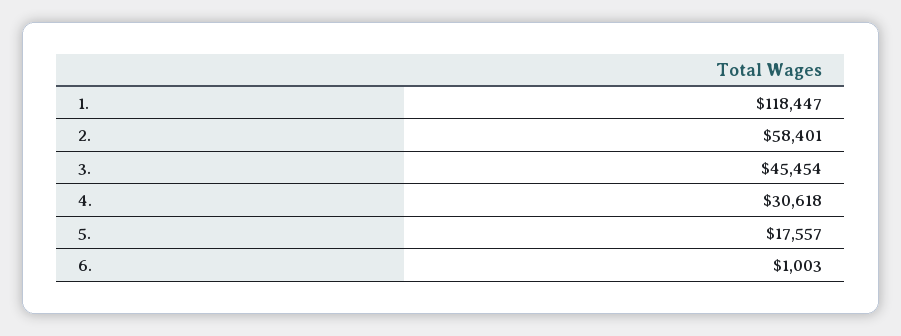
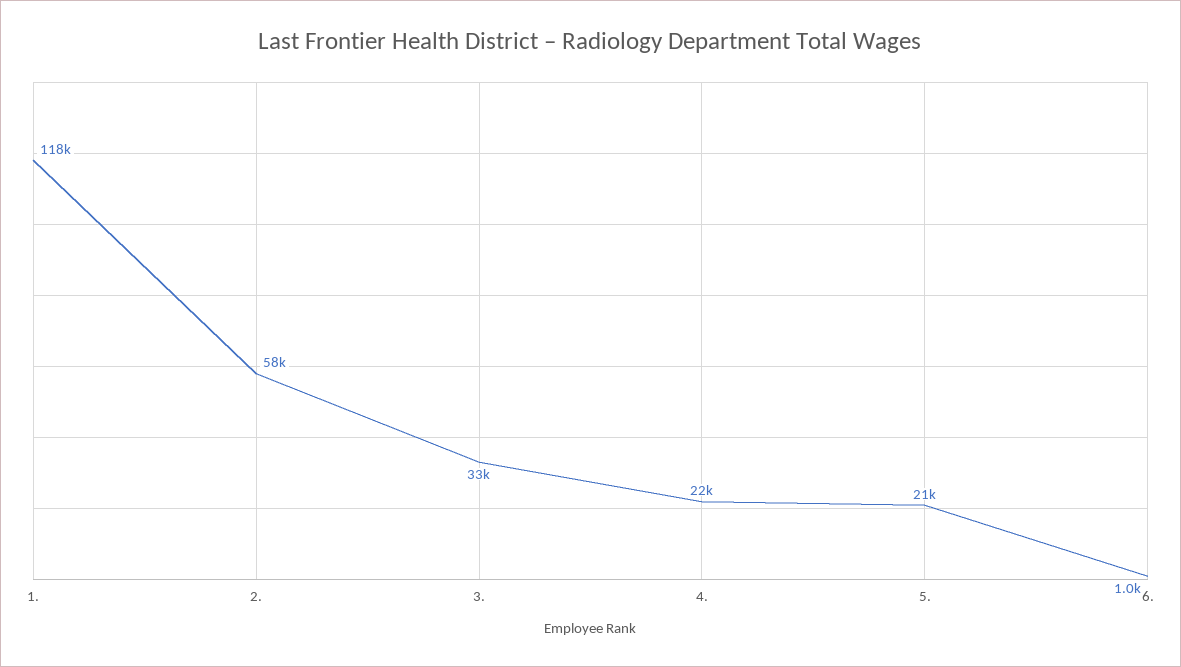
  {
    "1.": 118447,
    "2.": 58401,
-   "3.": 45454,
+   "3.": 33000,
-   "4.": 30618,
+   "4.": 22000,
-   "5.": 17557,
+   "5.": 21000,
    "6.": 1003
  }

